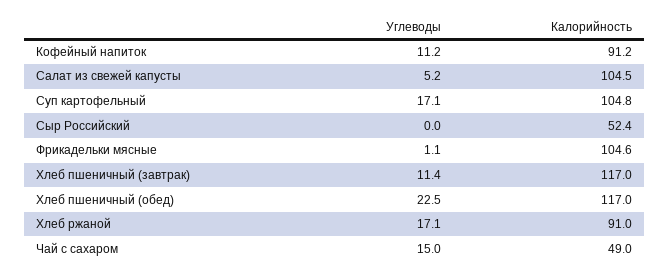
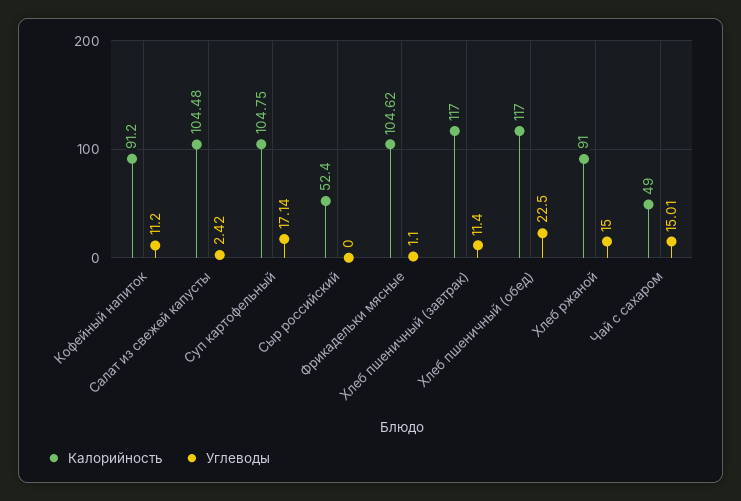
  {
    "Углеводы": {
      "Кофейный напиток": 11.2,
-     "Салат из свежей капусты": 5.2,
+     "Салат из свежей капусты": 2.42,
      "Суп картофельный": 17.14,
      "Сыр Российский": 0,
      "Фрикадельки мясные": 1.1,
      "Хлеб пшеничный (завтрак)": 11.4,
      "Хлеб пшеничный (обед)": 22.5,
-     "Хлеб ржаной": 17.1,
+     "Хлеб ржаной": 15,
      "Чай с сахаром": 15.01
    },
    "Калорийность": {
      "Кофейный напиток": 91.2,
      "Салат из свежей капусты": 104.48,
      "Суп картофельный": 104.75,
      "Сыр Российский": 52.4,
      "Фрикадельки мясные": 104.62,
      "Хлеб пшеничный (завтрак)": 117,
      "Хлеб пшеничный (обед)": 117,
      "Хлеб ржаной": 91,
      "Чай с сахаром": 49
    }
  }

